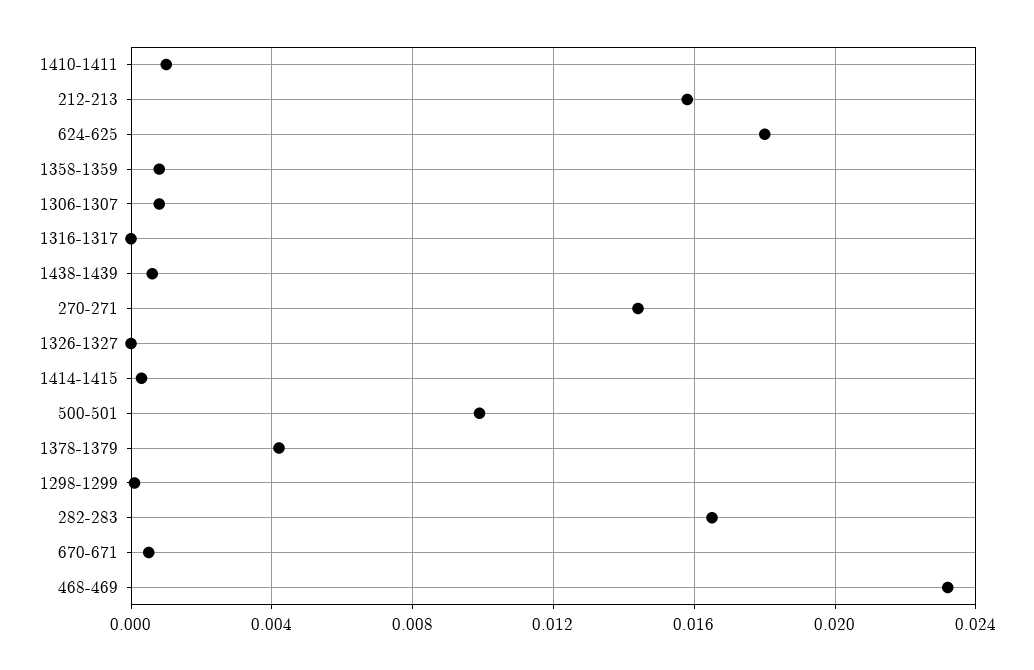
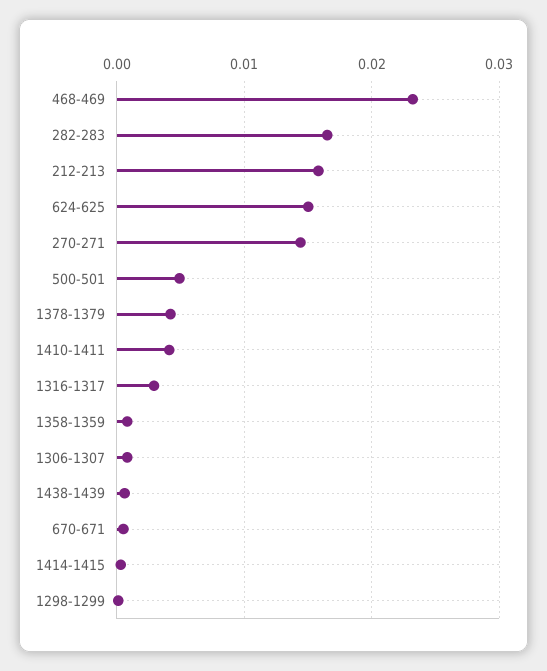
  {
-   "1410-1411": 0.001,
+   "1410-1411": 0.004,
    "212-213": 0.016,
-   "624-625": 0.018,
+   "624-625": 0.015,
    "1358-1359": 0.001,
    "1306-1307": 0.001,
-   "1316-1317": 0,
+   "1316-1317": 0.003,
    "1438-1439": 0.0005,
    "270-271": 0.0145,
-   "1326-1327": 0,
    "1414-1415": 0.0005,
-   "500-501": 0.01,
+   "500-501": 0.005,
    "1378-1379": 0.004,
    "1298-1299": 0,
    "282-283": 0.0165,
    "670-671": 0.0005,
    "468-469": 0.023
  }

